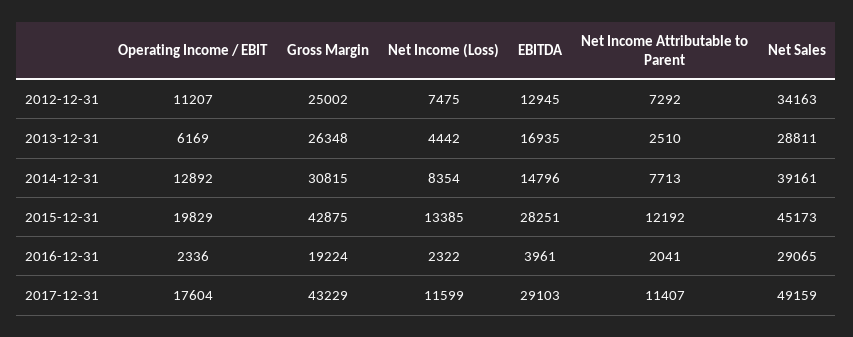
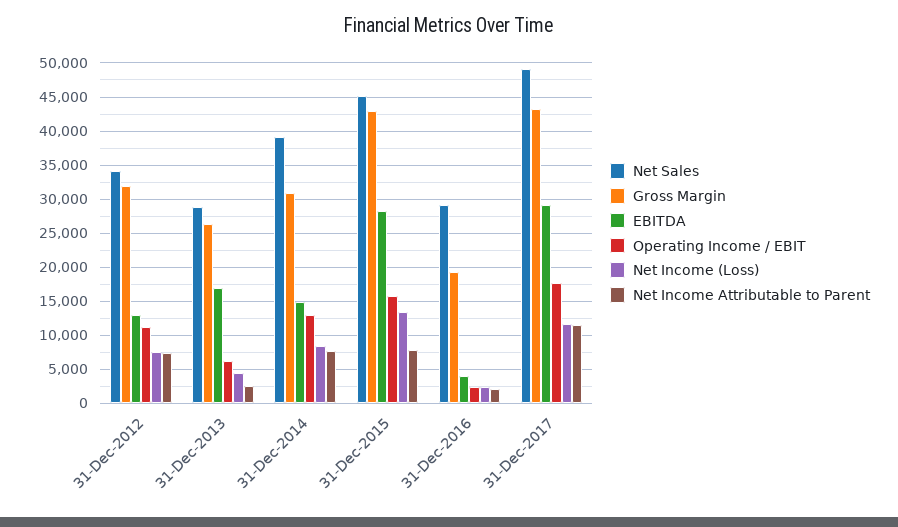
  {
    "Operating Income / EBIT": {
      "2012-12-31": 11207,
      "2013-12-31": 6169,
      "2014-12-31": 12892,
-     "2015-12-31": 19829,
+     "2015-12-31": 16000,
      "2016-12-31": 2336,
      "2017-12-31": 17604
    },
    "Gross Margin": {
-     "2012-12-31": 25002,
+     "2012-12-31": 32000,
      "2013-12-31": 26348,
      "2014-12-31": 30815,
      "2015-12-31": 42875,
      "2016-12-31": 19224,
      "2017-12-31": 43229
    },
    "Net Income (Loss)": {
      "2012-12-31": 7475,
      "2013-12-31": 4442,
      "2014-12-31": 8354,
      "2015-12-31": 13385,
      "2016-12-31": 2322,
      "2017-12-31": 11599
    },
    "EBITDA": {
      "2012-12-31": 12945,
      "2013-12-31": 16935,
      "2014-12-31": 14796,
      "2015-12-31": 28251,
      "2016-12-31": 3961,
      "2017-12-31": 29103
    },
    "Net Income Attributable to Parent": {
      "2012-12-31": 7292,
      "2013-12-31": 2510,
      "2014-12-31": 7713,
-     "2015-12-31": 12192,
+     "2015-12-31": 8000,
      "2016-12-31": 2041,
      "2017-12-31": 11407
    },
    "Net Sales": {
      "2012-12-31": 34163,
      "2013-12-31": 28811,
      "2014-12-31": 39161,
      "2015-12-31": 45173,
      "2016-12-31": 29065,
      "2017-12-31": 49159
    }
  }

